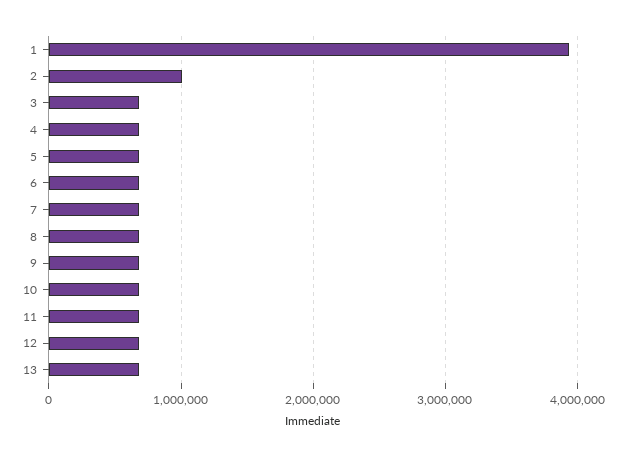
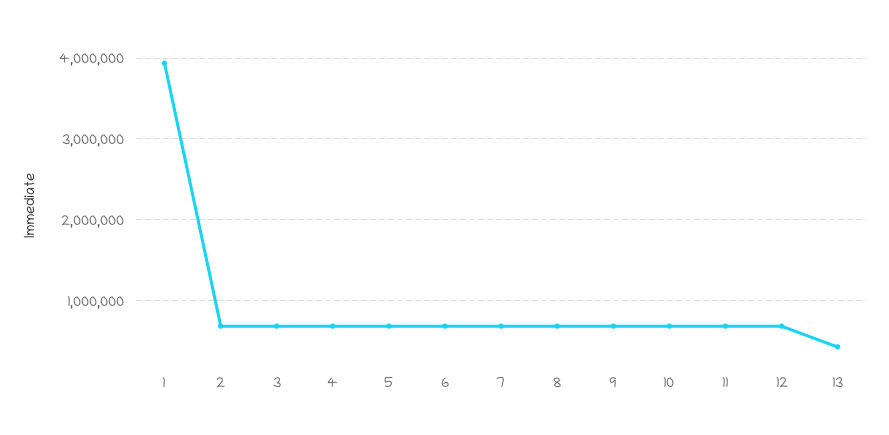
  {
    "1": 3900000,
-   "2": 1000000,
+   "2": 700000,
    "3": 700000,
    "4": 700000,
    "5": 700000,
    "6": 700000,
    "7": 700000,
    "8": 700000,
    "9": 700000,
    "10": 700000,
    "11": 700000,
    "12": 700000,
-   "13": 700000
+   "13": 400000
  }

